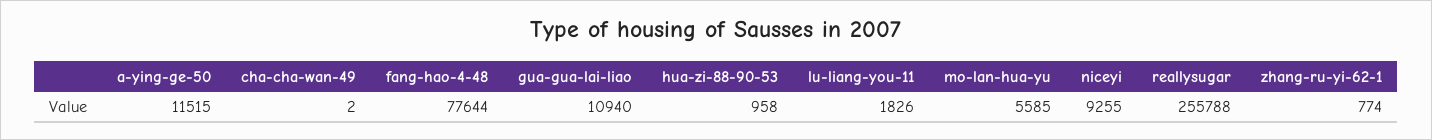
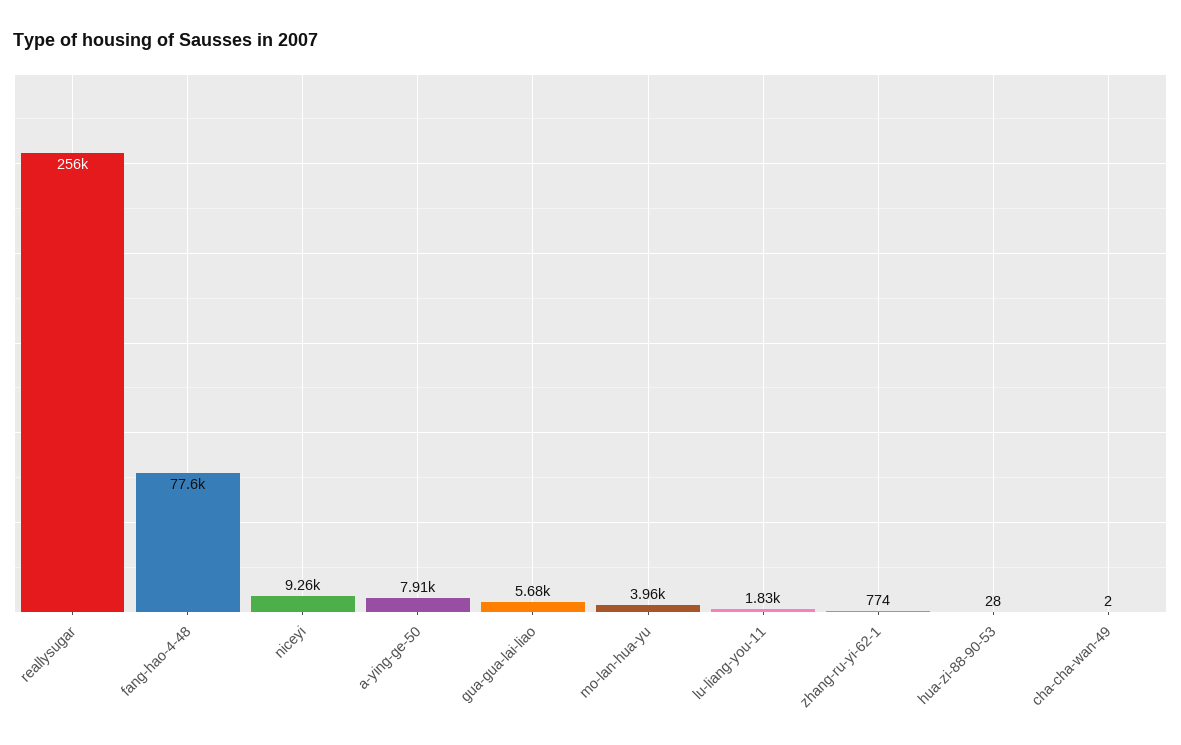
  {
-   "a-ying-ge-50": 11515,
+   "a-ying-ge-50": 7910,
    "cha-cha-wan-49": 2,
    "fang-hao-4-48": 77644,
-   "gua-gua-lai-liao": 10940,
+   "gua-gua-lai-liao": 5680,
-   "hua-zi-88-90-53": 958,
+   "hua-zi-88-90-53": 28,
    "lu-liang-you-11": 1826,
-   "mo-lan-hua-yu": 5585,
+   "mo-lan-hua-yu": 3960,
    "niceyi": 9255,
    "reallysugar": 255788,
    "zhang-ru-yi-62-1": 774
  }

